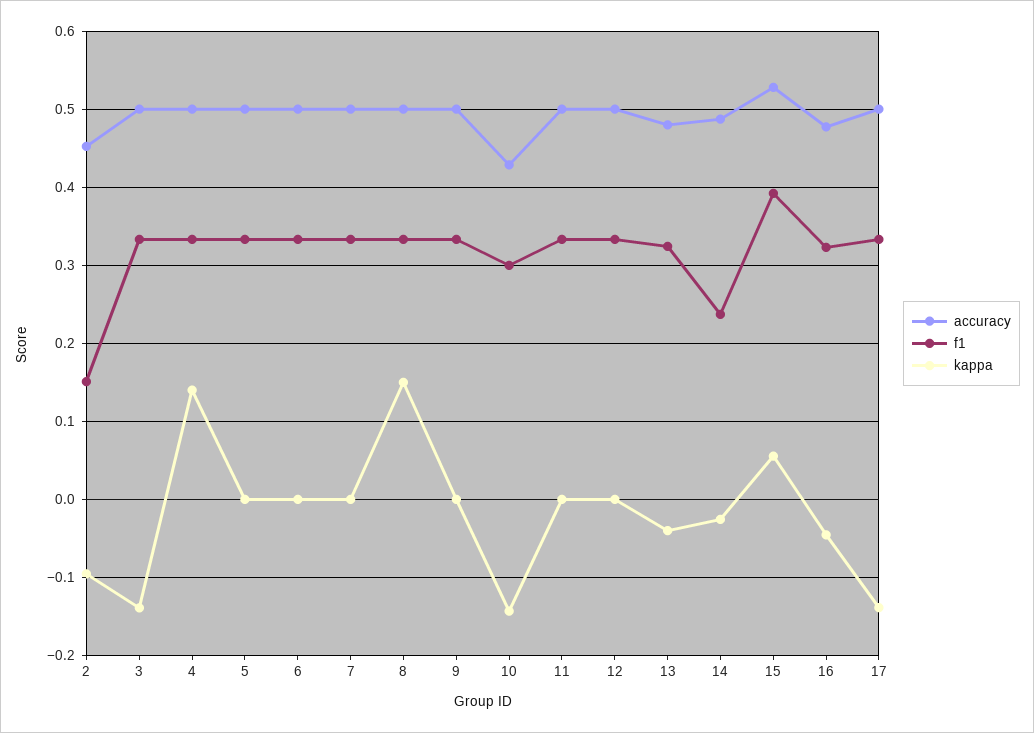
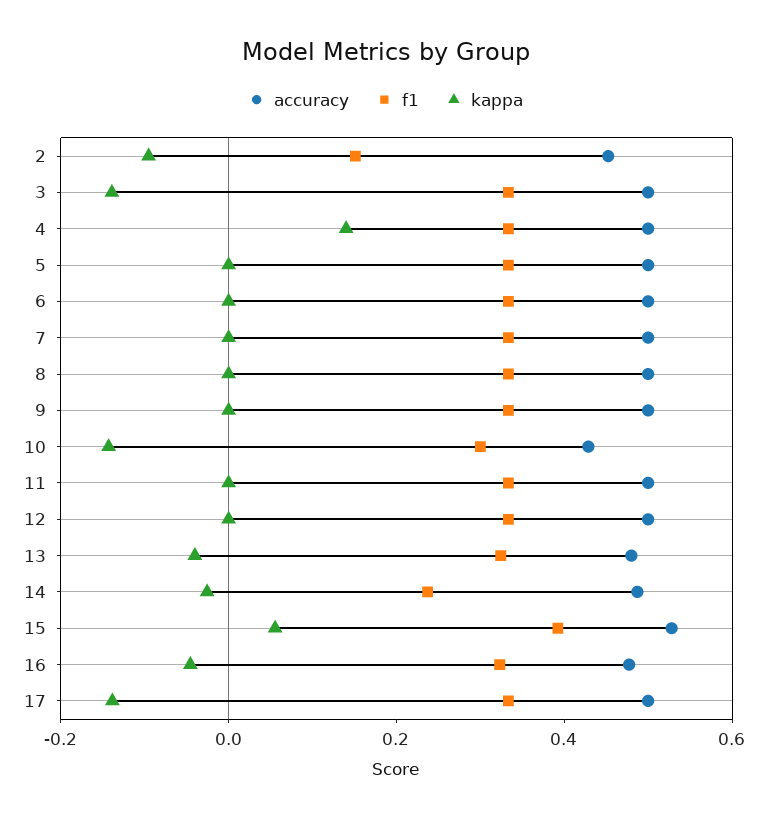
  {
    "accuracy": {
      "2": 0.45,
      "3": 0.5,
      "4": 0.5,
      "5": 0.5,
      "6": 0.5,
      "7": 0.5,
      "8": 0.5,
      "9": 0.5,
      "10": 0.43,
      "11": 0.5,
      "12": 0.5,
      "13": 0.48,
      "14": 0.49,
      "15": 0.53,
      "16": 0.48,
      "17": 0.5
    },
    "f1": {
      "2": 0.15,
      "3": 0.33,
      "4": 0.33,
      "5": 0.33,
      "6": 0.33,
      "7": 0.33,
      "8": 0.33,
      "9": 0.33,
      "10": 0.3,
      "11": 0.33,
      "12": 0.33,
      "13": 0.32,
      "14": 0.24,
      "15": 0.39,
      "16": 0.32,
      "17": 0.33
    },
    "kappa": {
      "2": -0.1,
      "3": -0.14,
      "4": 0.14,
      "5": 0,
      "6": 0,
      "7": 0,
-     "8": 0.15,
+     "8": 0,
      "9": 0,
      "10": -0.14,
      "11": 0,
      "12": 0,
      "13": -0.04,
      "14": -0.03,
      "15": 0.06,
      "16": -0.05,
      "17": -0.14
    }
  }

